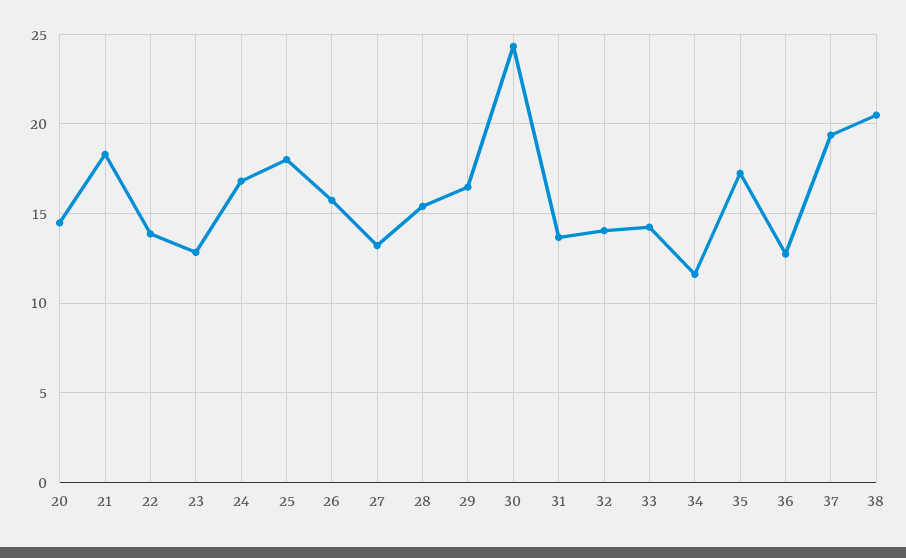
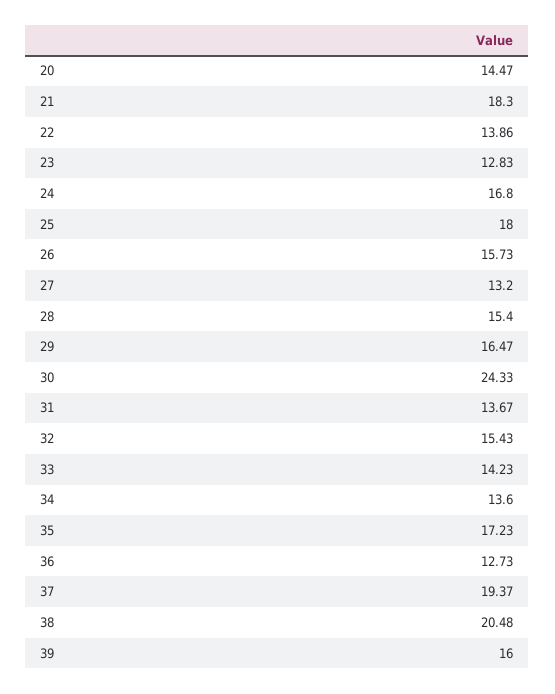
  {
    "20": 14.47,
    "21": 18.3,
    "22": 13.86,
    "23": 12.83,
    "24": 16.8,
    "25": 18,
    "26": 15.73,
    "27": 13.2,
    "28": 15.4,
    "29": 16.47,
    "30": 24.33,
    "31": 13.67,
-   "32": 14,
+   "32": 15.43,
    "33": 14.23,
-   "34": 11.5,
+   "34": 13.6,
    "35": 17.23,
    "36": 12.73,
    "37": 19.37,
-   "38": 20.48
+   "38": 20.48,
+   "39": 16
  }

